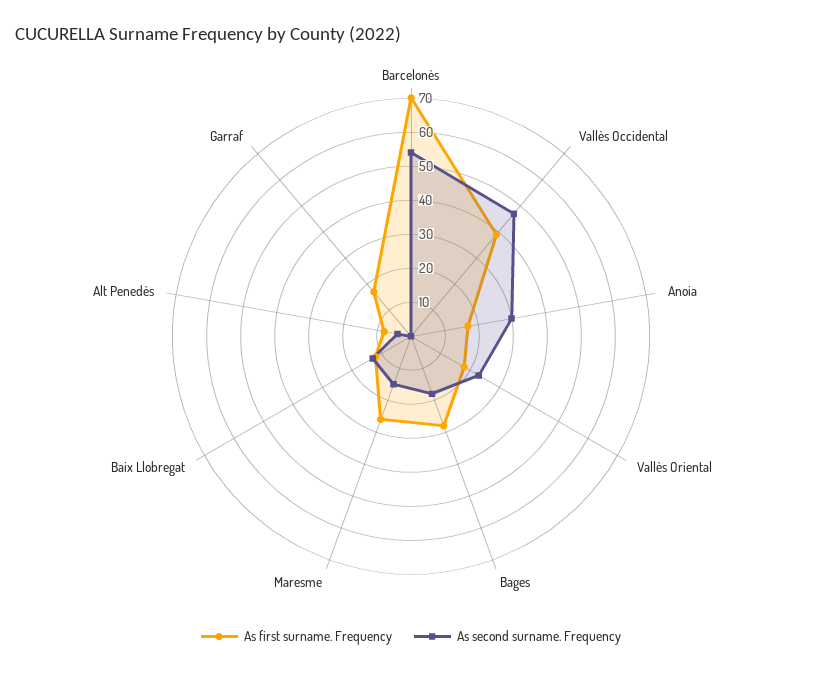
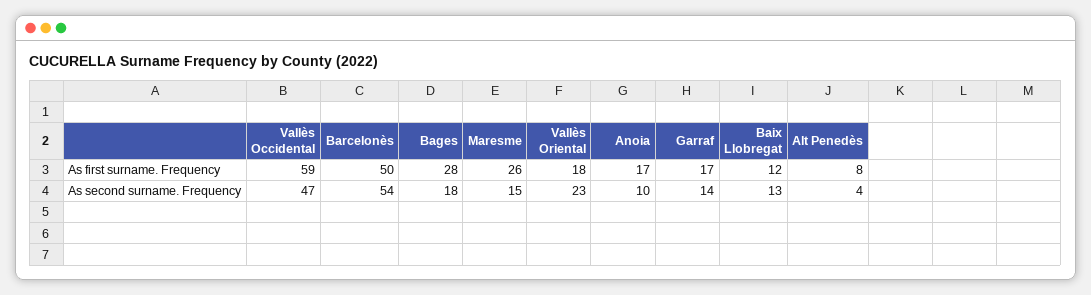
  {
    "As first surname. Frequency": {
-     "Barcelonès": 70,
+     "Barcelonès": 50,
-     "Vallès Occidental": 40,
+     "Vallès Occidental": 59,
      "Anoia": 17,
      "Vallès Oriental": 18,
      "Bages": 28,
      "Maresme": 26,
      "Baix Llobregat": 12,
      "Alt Penedès": 8,
      "Garraf": 17
    },
    "As second surname. Frequency": {
      "Barcelonès": 54,
      "Vallès Occidental": 47,
-     "Anoia": 30,
+     "Anoia": 10,
      "Vallès Oriental": 23,
      "Bages": 18,
      "Maresme": 15,
      "Baix Llobregat": 13,
      "Alt Penedès": 4,
-     "Garraf": 0
+     "Garraf": 14
    }
  }

